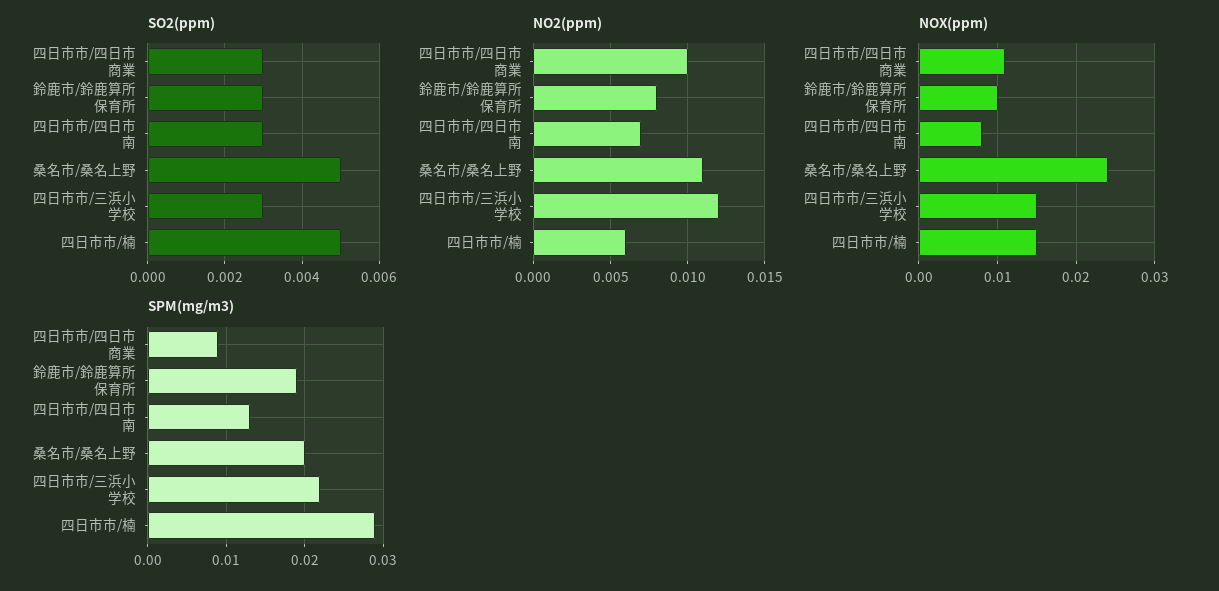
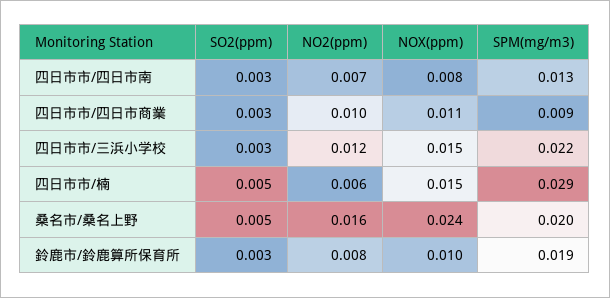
  {
    "SO2(ppm)": {
      "四日市市/四日市商業": 0.003,
      "鈴鹿市/鈴鹿算所保育所": 0.003,
      "四日市市/四日市南": 0.003,
      "桑名市/桑名上野": 0.005,
      "四日市市/三浜小学校": 0.003,
      "四日市市/楠": 0.005
    },
    "NO2(ppm)": {
      "四日市市/四日市商業": 0.01,
      "鈴鹿市/鈴鹿算所保育所": 0.008,
      "四日市市/四日市南": 0.007,
-     "桑名市/桑名上野": 0.011,
+     "桑名市/桑名上野": 0.016,
      "四日市市/三浜小学校": 0.012,
      "四日市市/楠": 0.006
    },
    "NOX(ppm)": {
      "四日市市/四日市商業": 0.011,
      "鈴鹿市/鈴鹿算所保育所": 0.01,
      "四日市市/四日市南": 0.008,
      "桑名市/桑名上野": 0.024,
      "四日市市/三浜小学校": 0.015,
      "四日市市/楠": 0.015
    },
    "SPM(mg/m3)": {
      "四日市市/四日市商業": 0.009,
      "鈴鹿市/鈴鹿算所保育所": 0.019,
      "四日市市/四日市南": 0.013,
      "桑名市/桑名上野": 0.02,
      "四日市市/三浜小学校": 0.022,
      "四日市市/楠": 0.029
    }
  }

